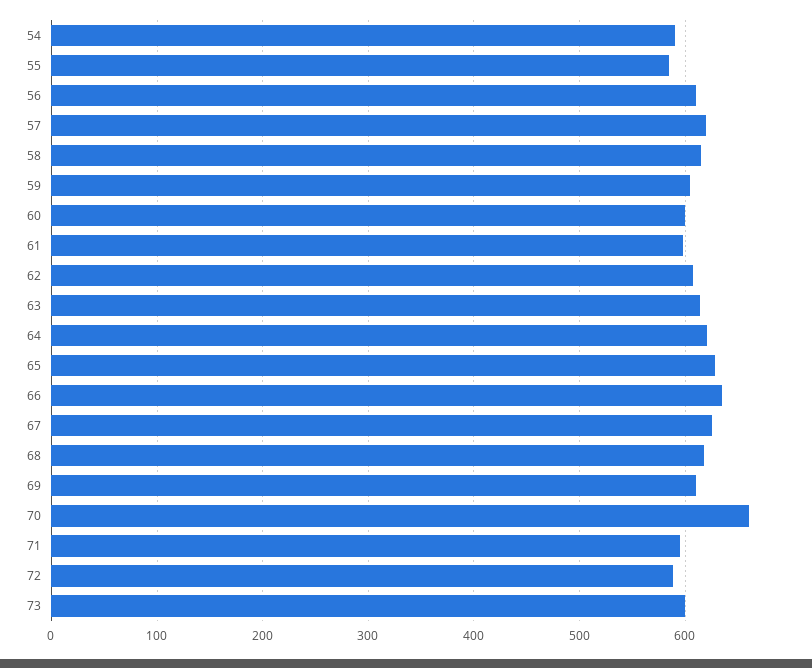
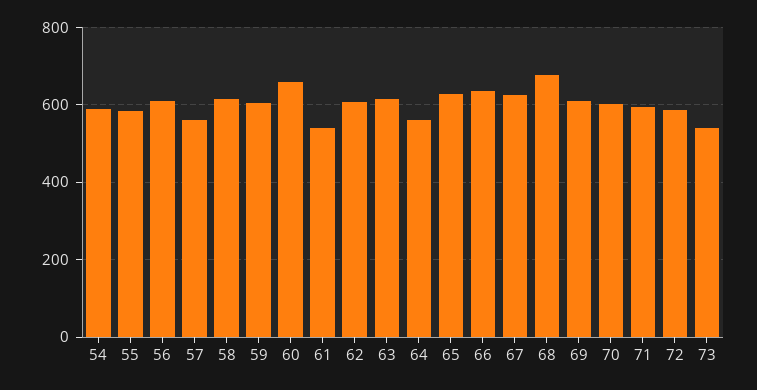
  {
    "54": 590,
    "55": 590,
    "56": 610,
-   "57": 620,
+   "57": 560,
    "58": 620,
    "59": 610,
-   "60": 600,
+   "60": 660,
-   "61": 600,
+   "61": 540,
    "62": 610,
    "63": 610,
-   "64": 620,
+   "64": 560,
    "65": 630,
    "66": 640,
    "67": 630,
-   "68": 620,
+   "68": 680,
    "69": 610,
-   "70": 660,
+   "70": 600,
    "71": 600,
    "72": 590,
-   "73": 600
+   "73": 540
  }

